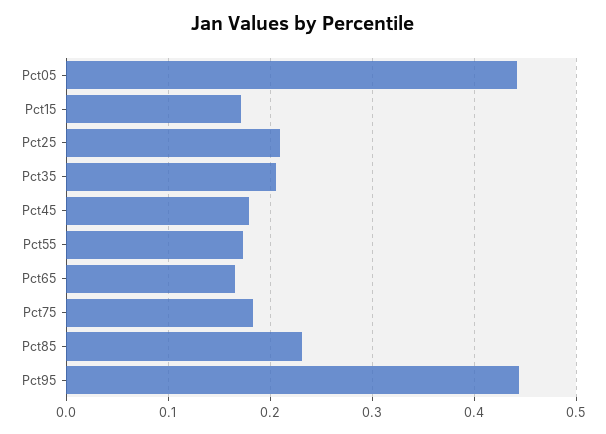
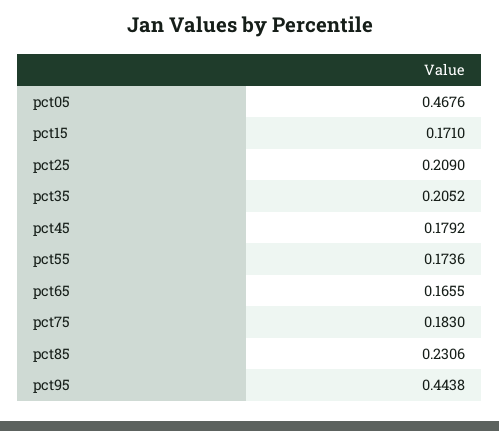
  {
-   "Pct05": 0.44,
+   "Pct05": 0.4676,
    "Pct15": 0.171,
    "Pct25": 0.209,
    "Pct35": 0.2052,
    "Pct45": 0.1792,
    "Pct55": 0.1736,
    "Pct65": 0.1655,
    "Pct75": 0.183,
    "Pct85": 0.2306,
    "Pct95": 0.4438
  }

